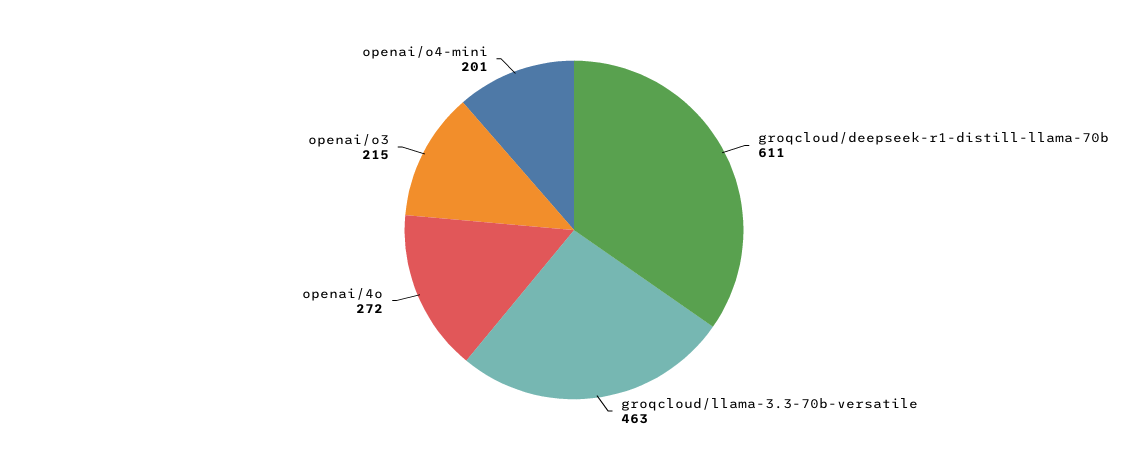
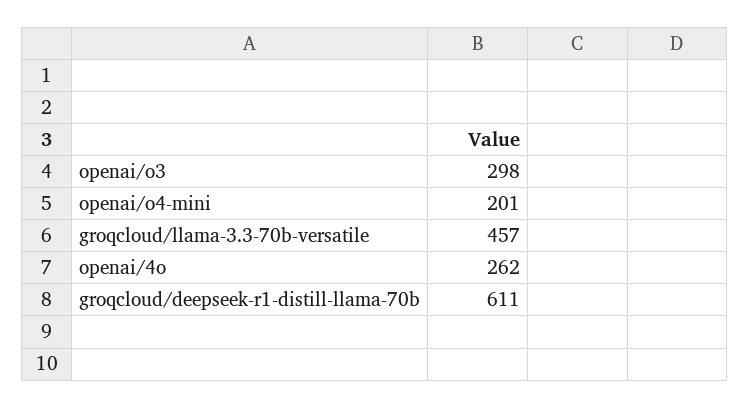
  {
    "groqcloud/deepseek-r1-distill-llama-70b": 611,
-   "groqcloud/llama-3.3-70b-versatile": 463,
+   "groqcloud/llama-3.3-70b-versatile": 457,
-   "openai/4o": 272,
+   "openai/4o": 262,
-   "openai/o3": 215,
+   "openai/o3": 298,
    "openai/o4-mini": 201
  }

